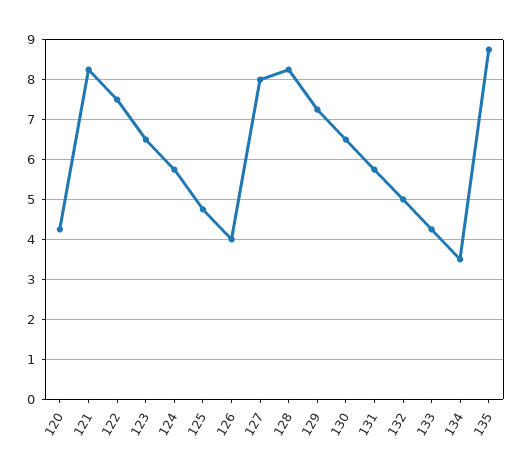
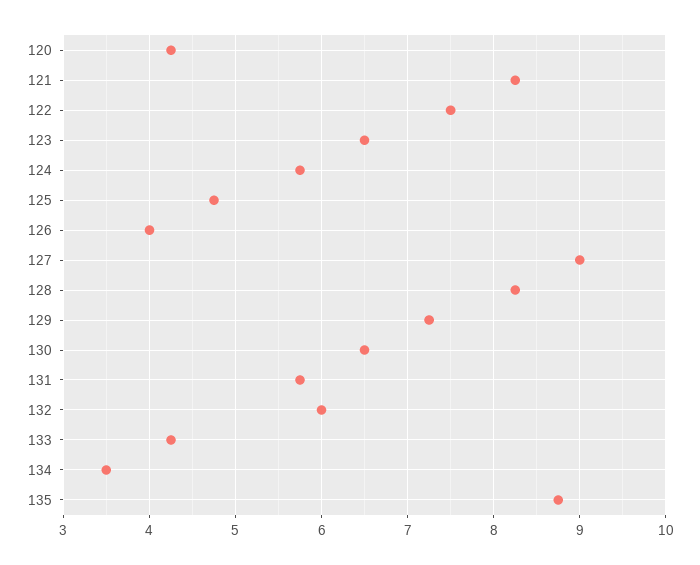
  {
    "120": 4.3,
    "121": 8.3,
    "122": 7.5,
    "123": 6.5,
    "124": 5.8,
    "125": 4.8,
    "126": 4,
-   "127": 8,
+   "127": 9,
    "128": 8.3,
    "129": 7.3,
    "130": 6.5,
    "131": 5.8,
-   "132": 5,
+   "132": 6,
    "133": 4.3,
    "134": 3.5,
    "135": 8.8
  }

